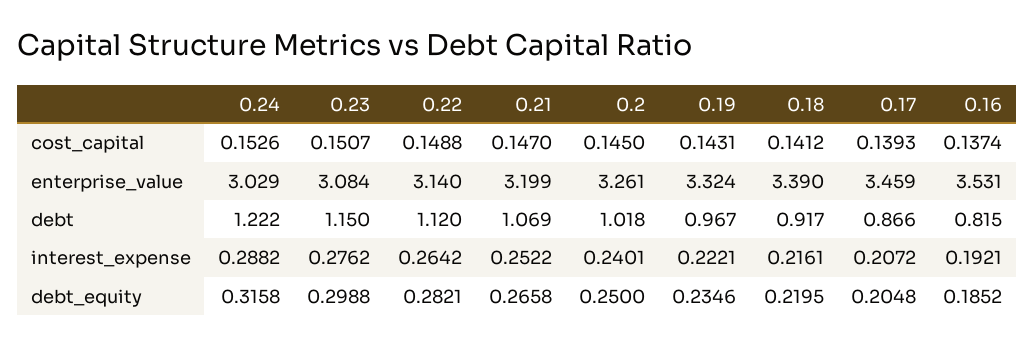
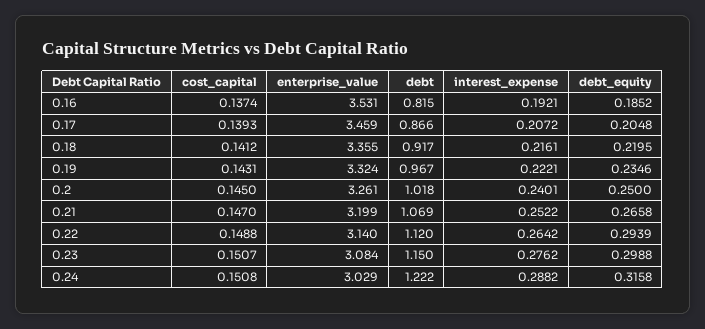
  {
    "0.24": {
-     "cost_capital": 0.1526,
+     "cost_capital": 0.1508,
      "enterprise_value": 3.029,
      "debt": 1.222,
      "interest_expense": 0.2882,
      "debt_equity": 0.3158
    },
    "0.23": {
      "cost_capital": 0.1507,
      "enterprise_value": 3.084,
      "debt": 1.15,
      "interest_expense": 0.2762,
      "debt_equity": 0.2988
    },
    "0.22": {
      "cost_capital": 0.1488,
      "enterprise_value": 3.14,
      "debt": 1.12,
      "interest_expense": 0.2642,
-     "debt_equity": 0.2821
+     "debt_equity": 0.2939
    },
    "0.21": {
      "cost_capital": 0.147,
      "enterprise_value": 3.199,
      "debt": 1.069,
      "interest_expense": 0.2522,
      "debt_equity": 0.2658
    },
    "0.2": {
      "cost_capital": 0.145,
      "enterprise_value": 3.261,
      "debt": 1.018,
      "interest_expense": 0.2401,
      "debt_equity": 0.25
    },
    "0.19": {
      "cost_capital": 0.1431,
      "enterprise_value": 3.324,
      "debt": 0.967,
      "interest_expense": 0.2221,
      "debt_equity": 0.2346
    },
    "0.18": {
      "cost_capital": 0.1412,
-     "enterprise_value": 3.39,
+     "enterprise_value": 3.355,
      "debt": 0.917,
      "interest_expense": 0.2161,
      "debt_equity": 0.2195
    },
    "0.17": {
      "cost_capital": 0.1393,
      "enterprise_value": 3.459,
      "debt": 0.866,
      "interest_expense": 0.2072,
      "debt_equity": 0.2048
    },
    "0.16": {
      "cost_capital": 0.1374,
      "enterprise_value": 3.531,
      "debt": 0.815,
      "interest_expense": 0.1921,
      "debt_equity": 0.1852
    }
  }

